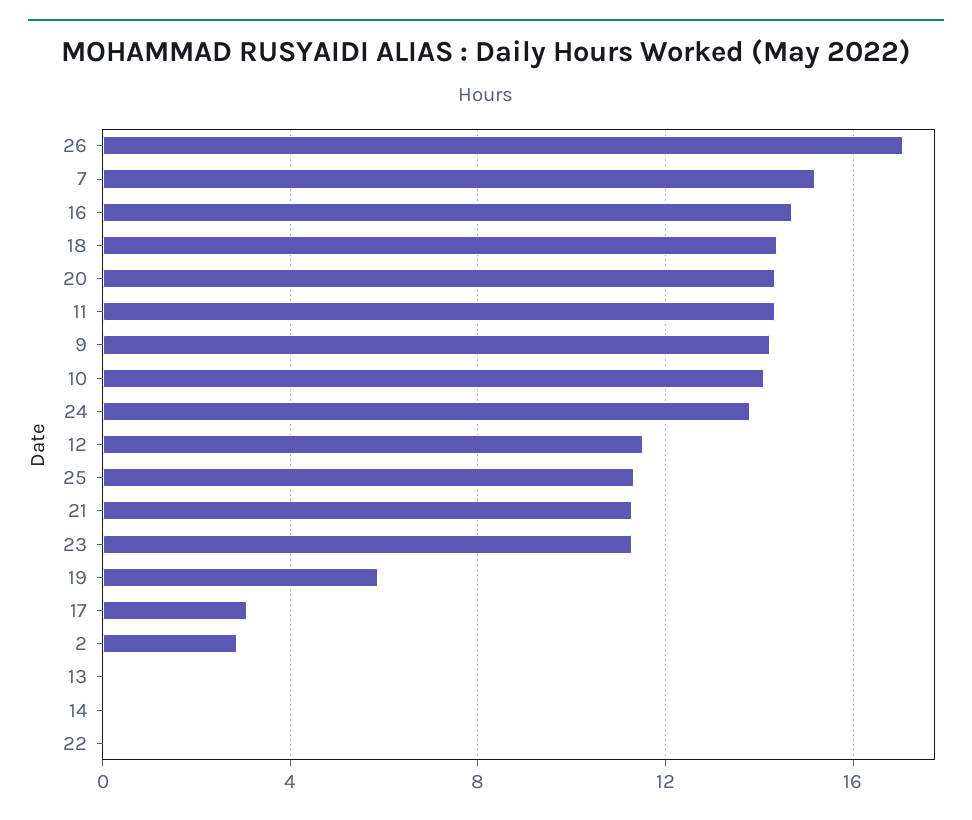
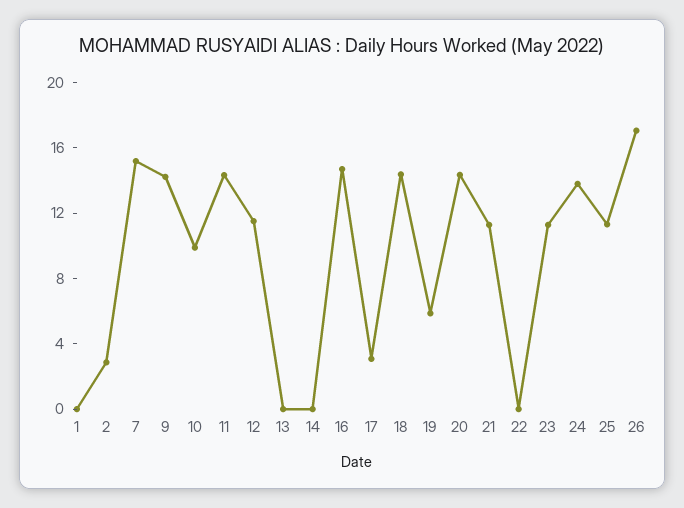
  {
    "26": 17,
    "7": 15,
    "16": 14.5,
    "18": 14.5,
    "20": 14.5,
    "11": 14.5,
    "9": 14,
-   "10": 14,
+   "10": 10,
    "24": 14,
    "12": 11.5,
    "25": 11.5,
    "21": 11.5,
    "23": 11.5,
    "19": 6,
    "17": 3,
    "2": 3,
    "13": 0,
    "14": 0,
-   "22": 0
+   "22": 0,
+   "1": 0
  }

